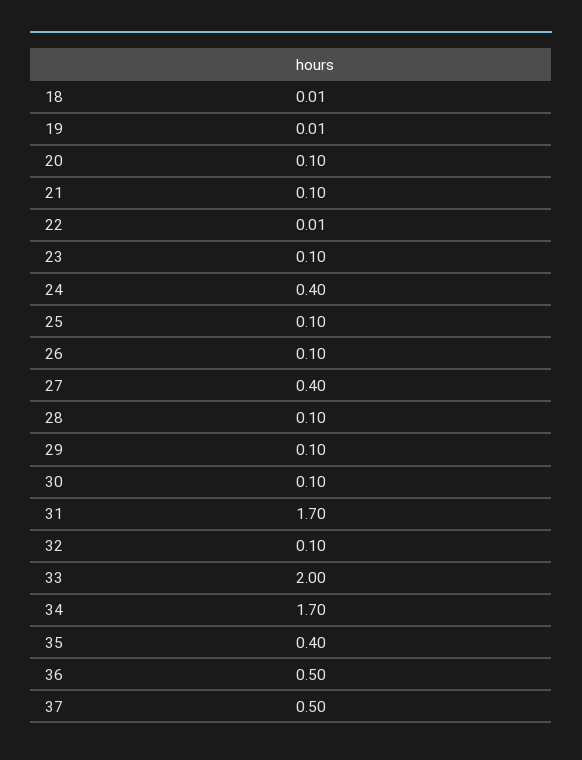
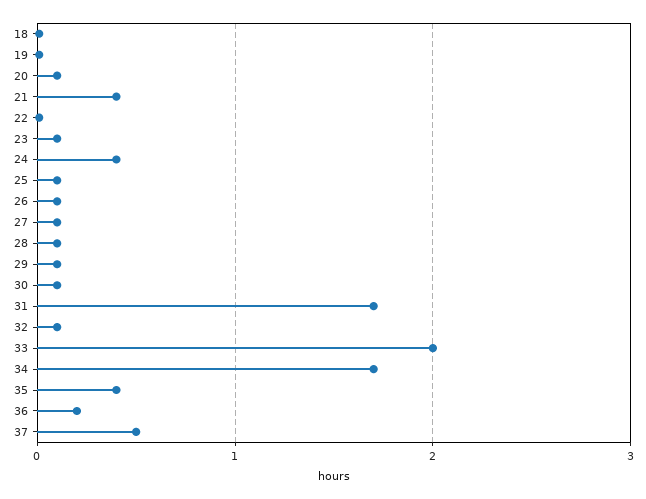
  {
    "18": 0.01,
    "19": 0.01,
    "20": 0.1,
-   "21": 0.1,
+   "21": 0.4,
    "22": 0.01,
    "23": 0.1,
    "24": 0.4,
    "25": 0.1,
    "26": 0.1,
-   "27": 0.4,
+   "27": 0.1,
    "28": 0.1,
    "29": 0.1,
    "30": 0.1,
    "31": 1.7,
    "32": 0.1,
    "33": 2,
    "34": 1.7,
    "35": 0.4,
-   "36": 0.5,
+   "36": 0.2,
    "37": 0.5
  }

